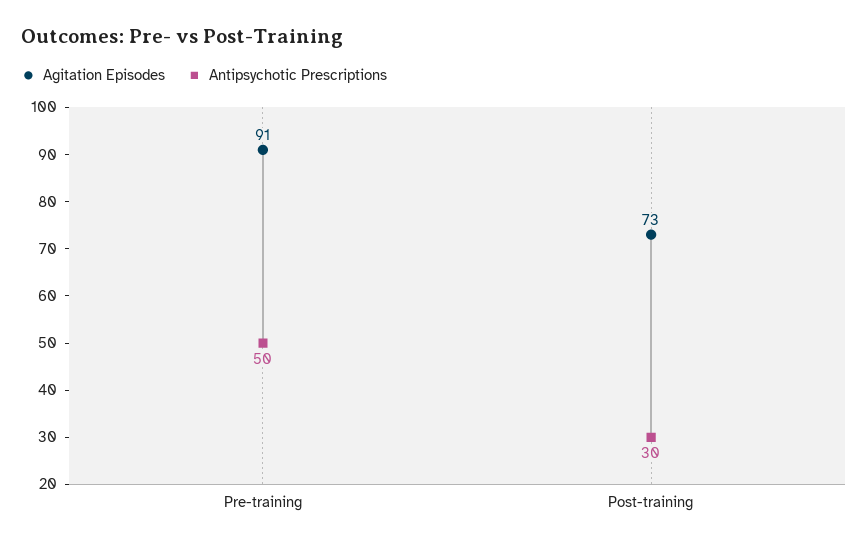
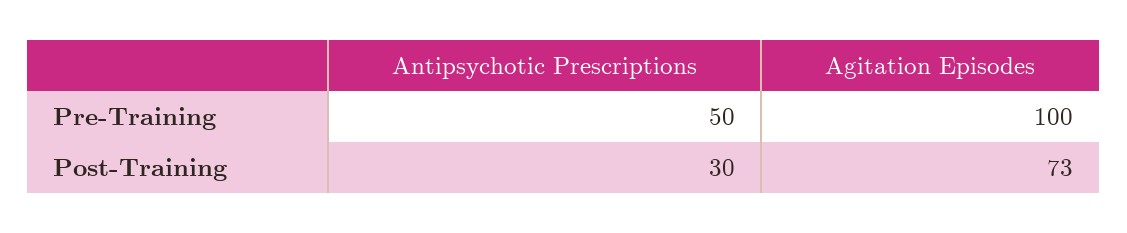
  {
    "Agitation Episodes": {
-     "Pre-training": 91,
+     "Pre-training": 100,
      "Post-training": 73
    },
    "Antipsychotic Prescriptions": {
      "Pre-training": 50,
      "Post-training": 30
    }
  }

